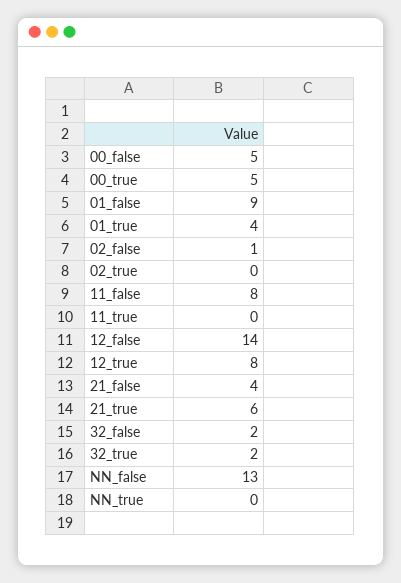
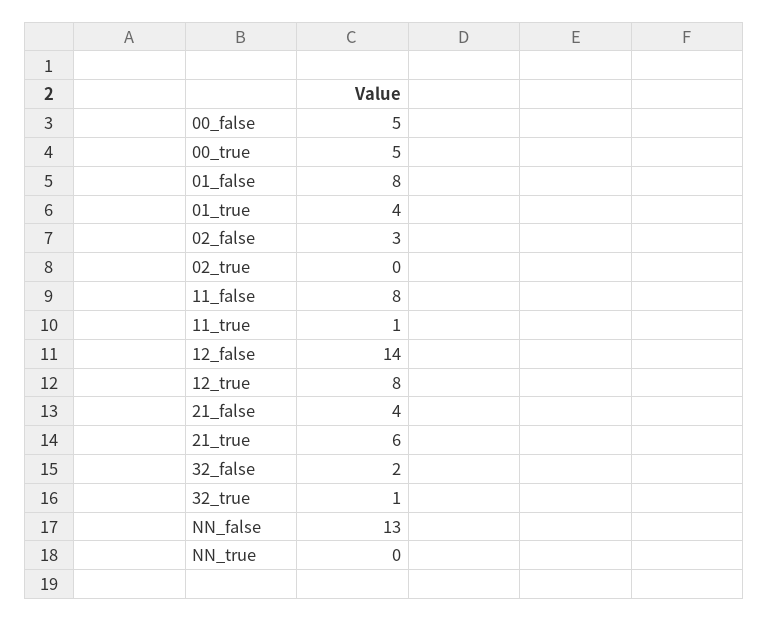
  {
    "00_false": 5,
    "00_true": 5,
-   "01_false": 9,
+   "01_false": 8,
    "01_true": 4,
-   "02_false": 1,
+   "02_false": 3,
    "02_true": 0,
    "11_false": 8,
-   "11_true": 0,
+   "11_true": 1,
    "12_false": 14,
    "12_true": 8,
    "21_false": 4,
    "21_true": 6,
    "32_false": 2,
-   "32_true": 2,
+   "32_true": 1,
    "NN_false": 13,
    "NN_true": 0
  }

